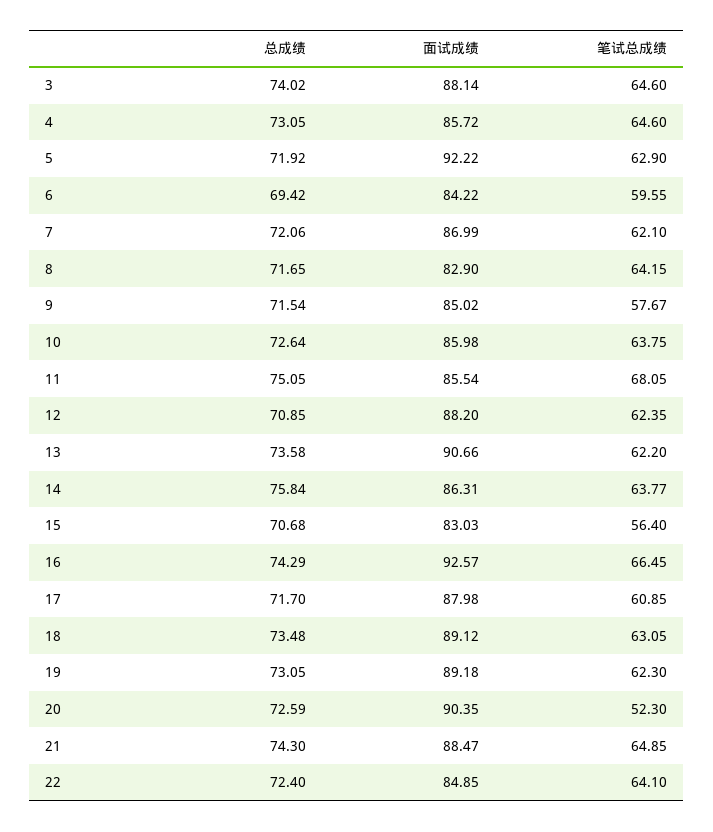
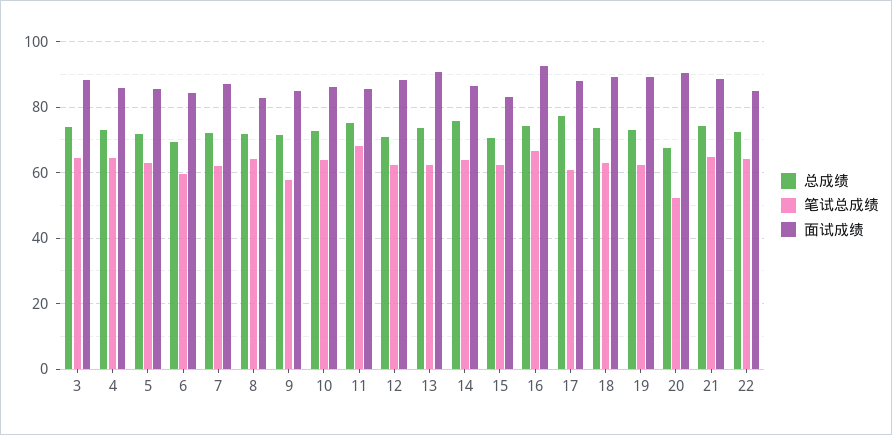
  {
    "总成绩": {
      "3": 74.02,
      "4": 73.05,
      "5": 71.92,
      "6": 69.42,
      "7": 72.06,
      "8": 71.65,
      "9": 71.54,
      "10": 72.64,
      "11": 75.05,
      "12": 70.85,
      "13": 73.58,
      "14": 75.84,
      "15": 70.68,
      "16": 74.29,
-     "17": 71.7,
+     "17": 78,
      "18": 73.48,
      "19": 73.05,
-     "20": 72.59,
+     "20": 68,
      "21": 74.3,
      "22": 72.4
    },
    "面试成绩": {
      "3": 88.14,
      "4": 85.72,
-     "5": 92.22,
+     "5": 86,
      "6": 84.22,
      "7": 86.99,
      "8": 82.9,
      "9": 85.02,
      "10": 85.98,
      "11": 85.54,
      "12": 88.2,
      "13": 90.66,
      "14": 86.31,
      "15": 83.03,
      "16": 92.57,
      "17": 87.98,
      "18": 89.12,
      "19": 89.18,
      "20": 90.35,
      "21": 88.47,
      "22": 84.85
    },
    "笔试总成绩": {
      "3": 64.6,
      "4": 64.6,
      "5": 62.9,
      "6": 59.55,
      "7": 62.1,
      "8": 64.15,
      "9": 57.67,
      "10": 63.75,
      "11": 68.05,
      "12": 62.35,
      "13": 62.2,
      "14": 63.77,
-     "15": 56.4,
+     "15": 62,
      "16": 66.45,
      "17": 60.85,
      "18": 63.05,
      "19": 62.3,
      "20": 52.3,
      "21": 64.85,
      "22": 64.1
    }
  }

